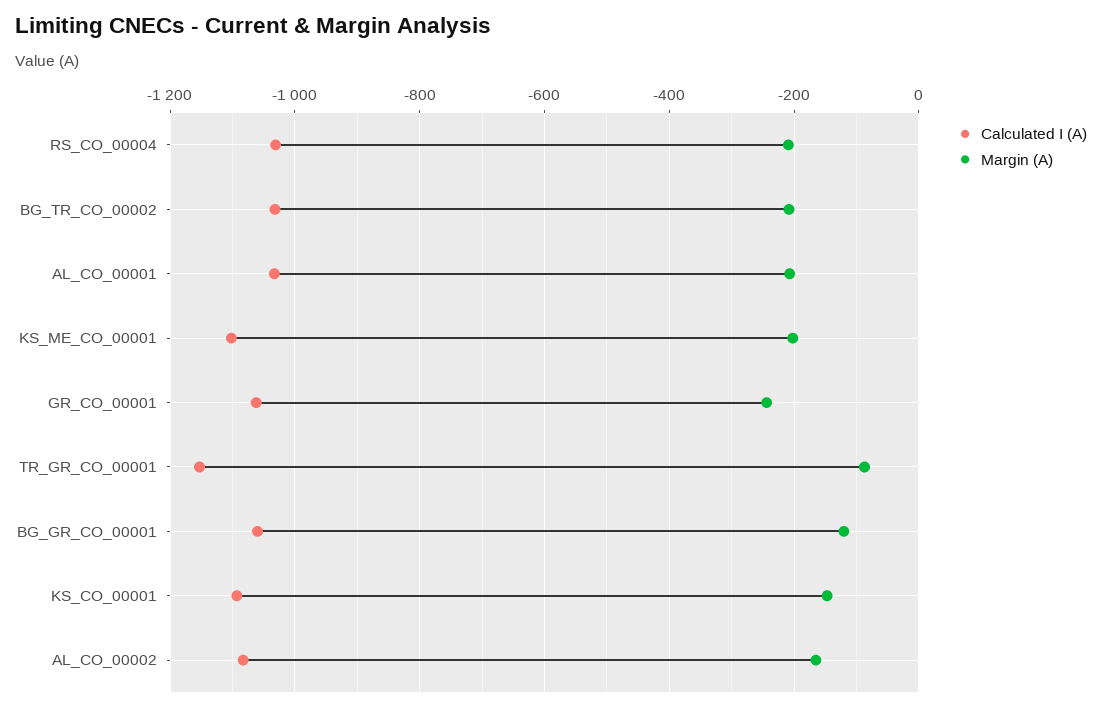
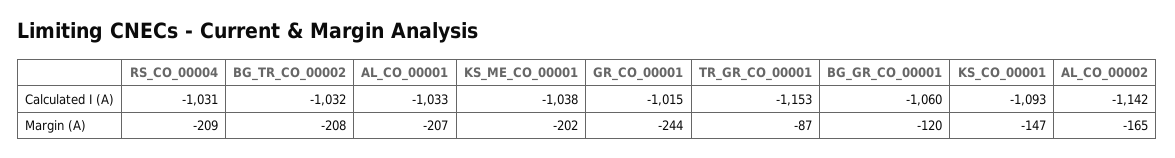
  {
    "Calculated I (A)": {
      "RS_CO_00004": -1031,
      "BG_TR_CO_00002": -1032,
      "AL_CO_00001": -1033,
-     "KS_ME_CO_00001": -1100,
+     "KS_ME_CO_00001": -1038,
-     "GR_CO_00001": -1060,
+     "GR_CO_00001": -1015,
      "TR_GR_CO_00001": -1153,
      "BG_GR_CO_00001": -1060,
      "KS_CO_00001": -1093,
-     "AL_CO_00002": -1080
+     "AL_CO_00002": -1142
    },
    "Margin (A)": {
      "RS_CO_00004": -209,
      "BG_TR_CO_00002": -208,
      "AL_CO_00001": -207,
      "KS_ME_CO_00001": -202,
      "GR_CO_00001": -244,
      "TR_GR_CO_00001": -87,
      "BG_GR_CO_00001": -120,
      "KS_CO_00001": -147,
      "AL_CO_00002": -165
    }
  }

